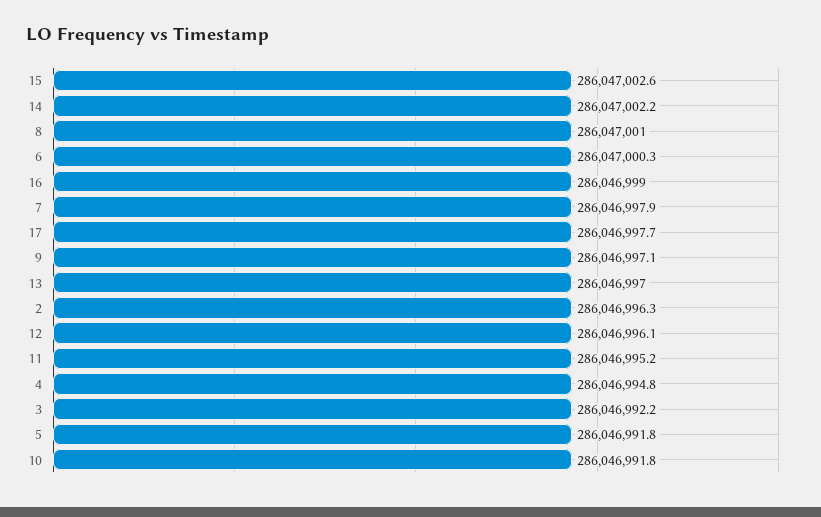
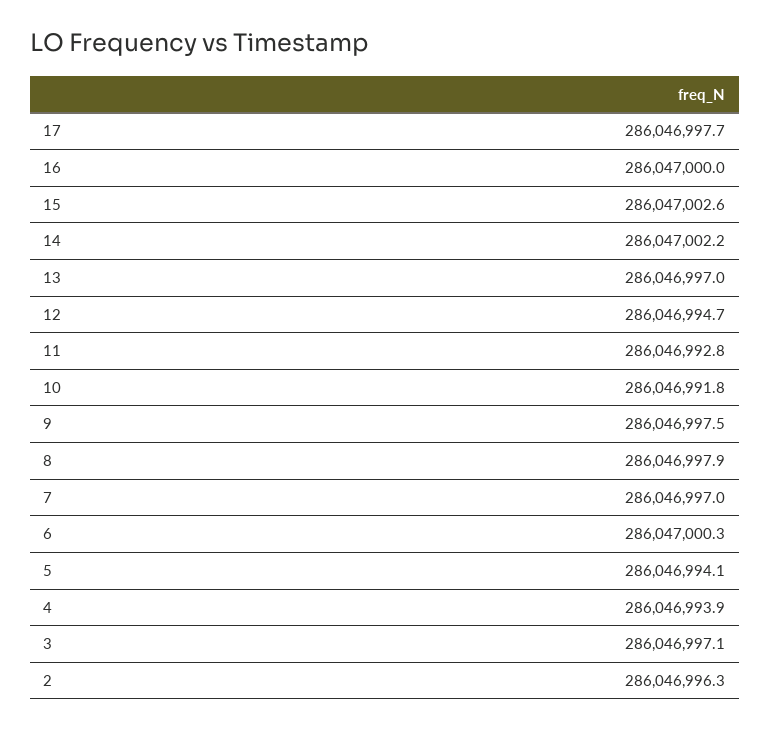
  {
    "15": 286047002.6,
    "14": 286047002.2,
-   "8": 286047001,
+   "8": 286046997.9,
    "6": 286047000.3,
-   "16": 286046999,
+   "16": 286047000,
-   "7": 286046997.9,
+   "7": 286046997,
    "17": 286046997.7,
-   "9": 286046997.1,
+   "9": 286046997.5,
    "13": 286046997,
    "2": 286046996.3,
-   "12": 286046996.1,
+   "12": 286046994.7,
-   "11": 286046995.2,
+   "11": 286046992.8,
-   "4": 286046994.8,
+   "4": 286046993.9,
-   "3": 286046992.2,
+   "3": 286046997.1,
-   "5": 286046991.8,
+   "5": 286046994.1,
    "10": 286046991.8
  }

